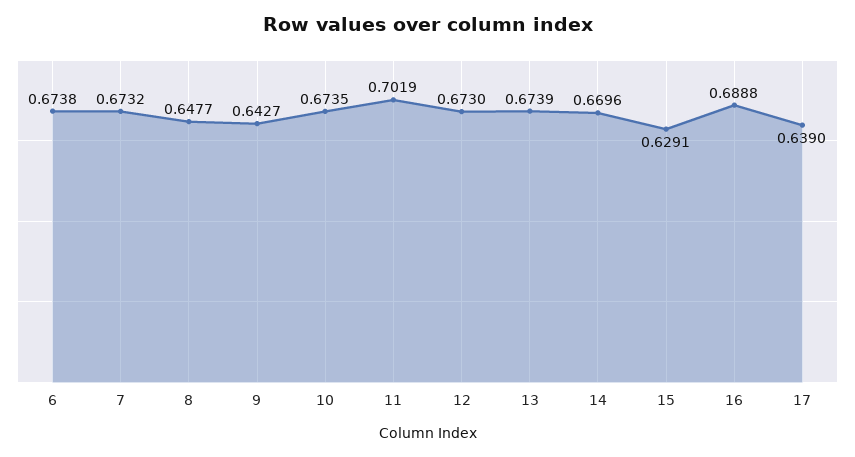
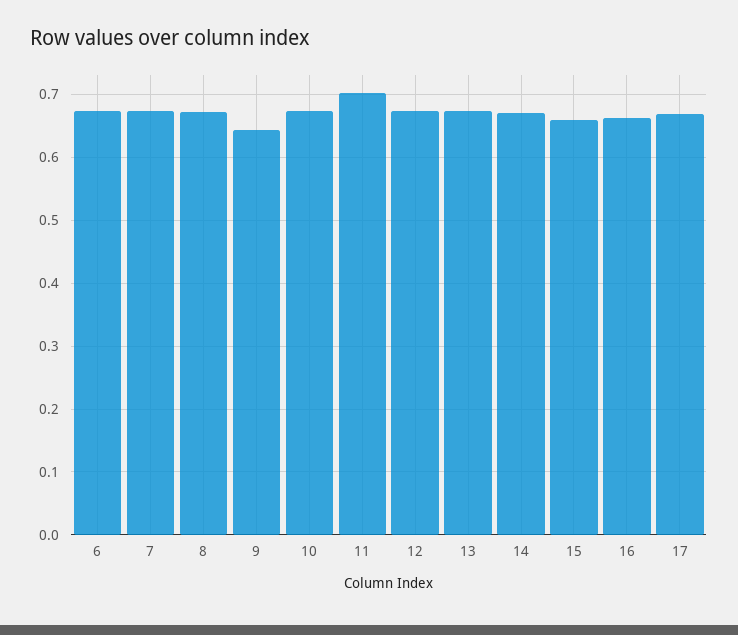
  {
    "6": 0.6738,
    "7": 0.6732,
-   "8": 0.6477,
+   "8": 0.67,
    "9": 0.6427,
    "10": 0.6735,
    "11": 0.7019,
    "12": 0.673,
    "13": 0.6739,
    "14": 0.6696,
-   "15": 0.6291,
+   "15": 0.66,
-   "16": 0.6888,
+   "16": 0.66,
-   "17": 0.639
+   "17": 0.67
  }

